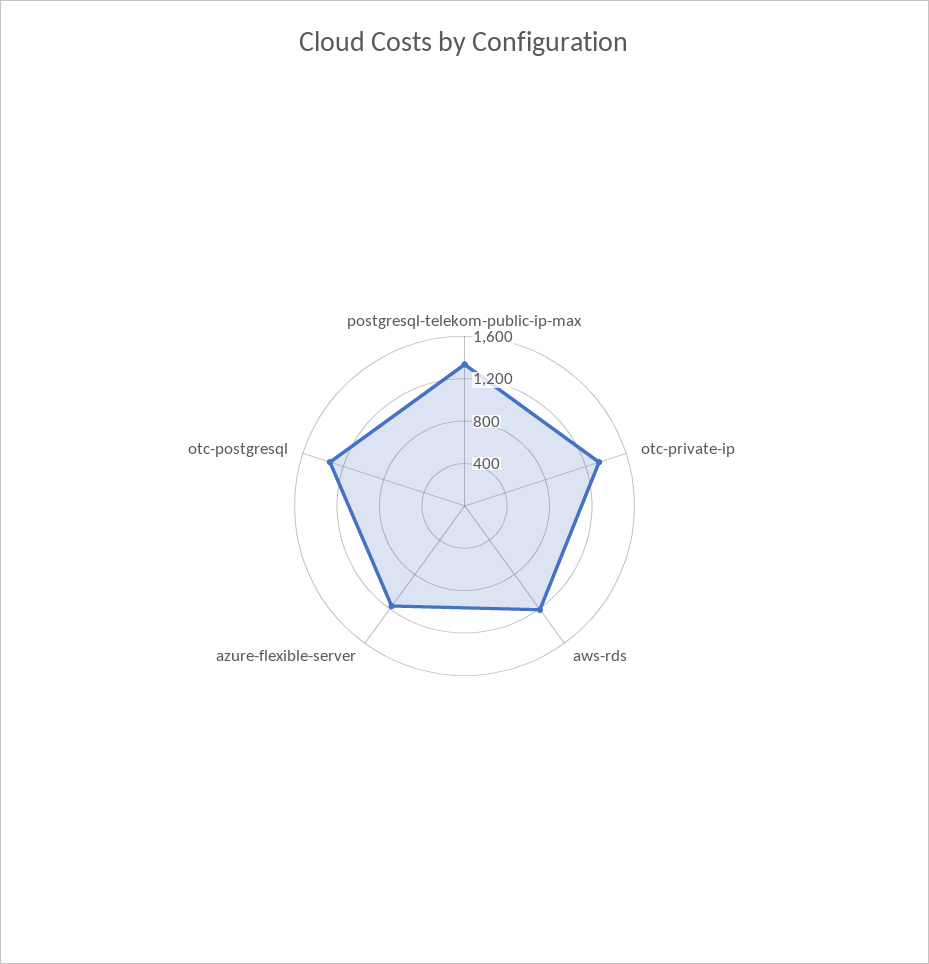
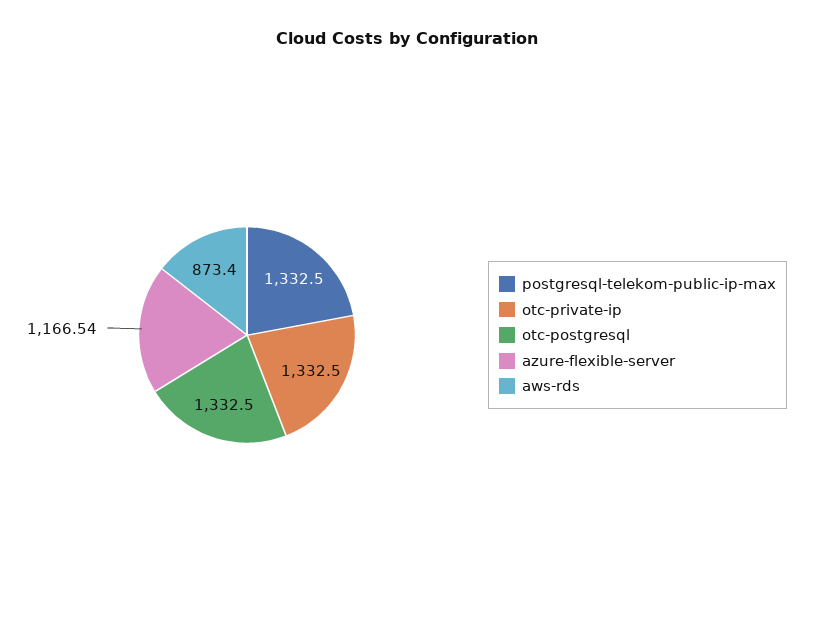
  {
    "postgresql-telekom-public-ip-max": 1332.5,
    "otc-private-ip": 1332.5,
-   "aws-rds": 1200,
+   "aws-rds": 873.4,
    "azure-flexible-server": 1166.54,
    "otc-postgresql": 1332.5
  }

